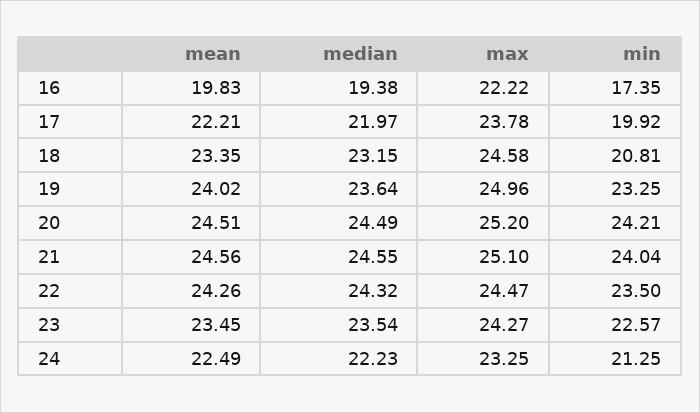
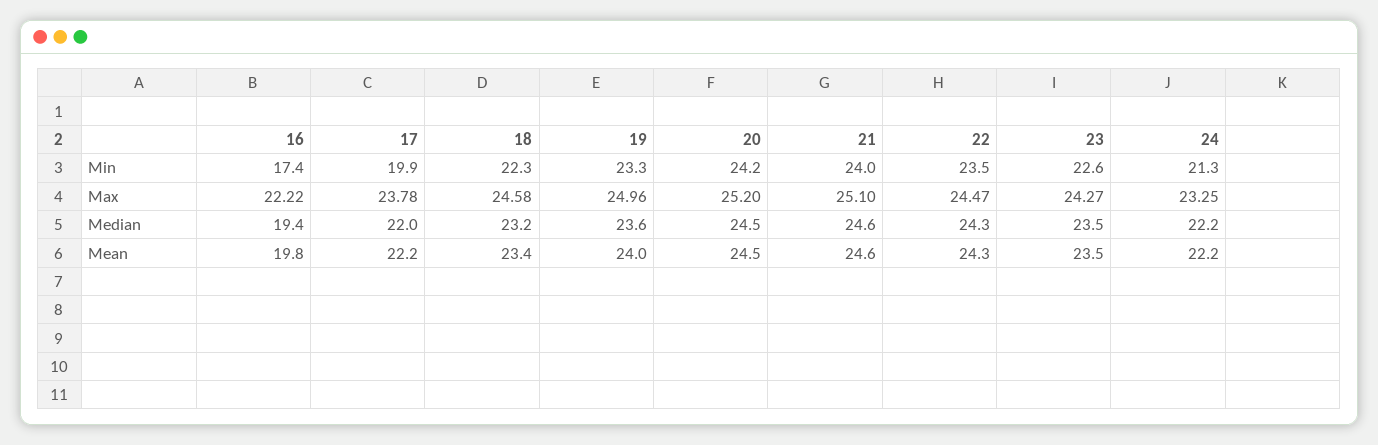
  {
    "mean": {
      "16": 19.83,
      "17": 22.21,
      "18": 23.35,
      "19": 24.02,
      "20": 24.51,
      "21": 24.56,
      "22": 24.26,
      "23": 23.45,
-     "24": 22.49
+     "24": 22.2
    },
    "median": {
      "16": 19.38,
      "17": 21.97,
      "18": 23.15,
      "19": 23.64,
      "20": 24.49,
      "21": 24.55,
      "22": 24.32,
      "23": 23.54,
      "24": 22.23
    },
    "max": {
      "16": 22.22,
      "17": 23.78,
      "18": 24.58,
      "19": 24.96,
      "20": 25.2,
      "21": 25.1,
      "22": 24.47,
      "23": 24.27,
      "24": 23.25
    },
    "min": {
      "16": 17.35,
      "17": 19.92,
-     "18": 20.81,
+     "18": 22.3,
      "19": 23.25,
      "20": 24.21,
      "21": 24.04,
      "22": 23.5,
      "23": 22.57,
      "24": 21.25
    }
  }

